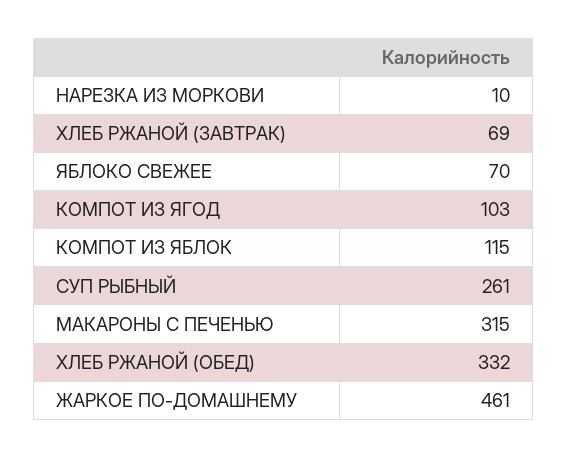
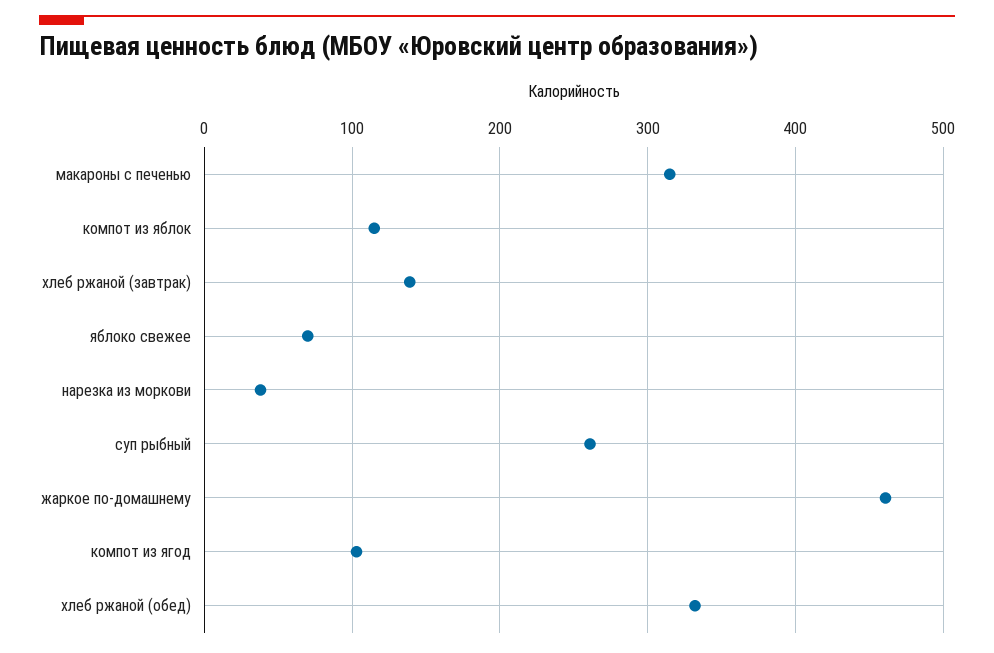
  {
-   "НАРЕЗКА ИЗ МОРКОВИ": 10,
+   "НАРЕЗКА ИЗ МОРКОВИ": 40,
-   "ХЛЕБ РЖАНОЙ (ЗАВТРАК)": 69,
+   "ХЛЕБ РЖАНОЙ (ЗАВТРАК)": 140,
    "ЯБЛОКО СВЕЖЕЕ": 70,
    "КОМПОТ ИЗ ЯГОД": 103,
    "КОМПОТ ИЗ ЯБЛОК": 115,
    "СУП РЫБНЫЙ": 261,
    "МАКАРОНЫ С ПЕЧЕНЬЮ": 315,
    "ХЛЕБ РЖАНОЙ (ОБЕД)": 332,
    "ЖАРКОЕ ПО-ДОМАШНЕМУ": 461
  }

